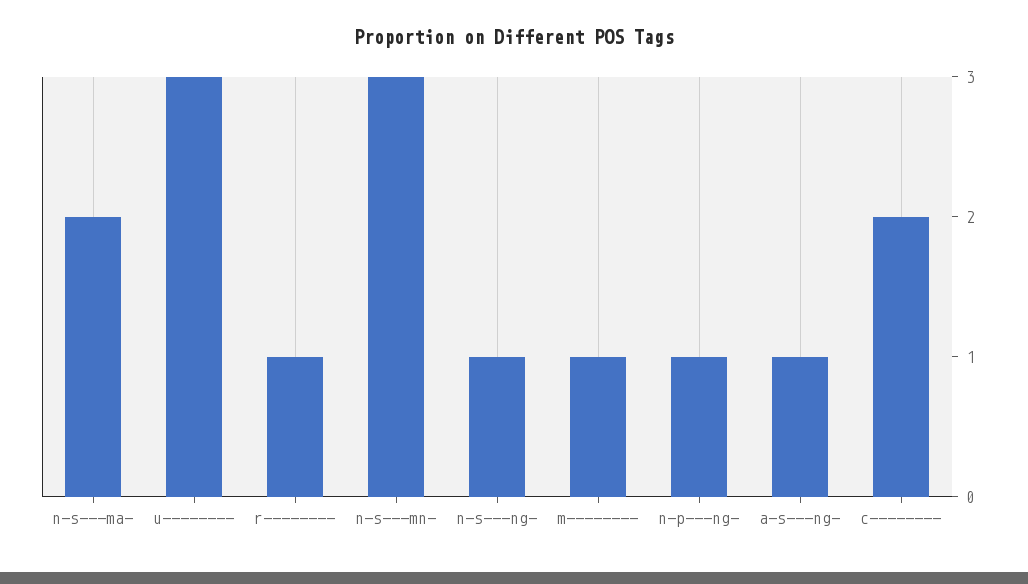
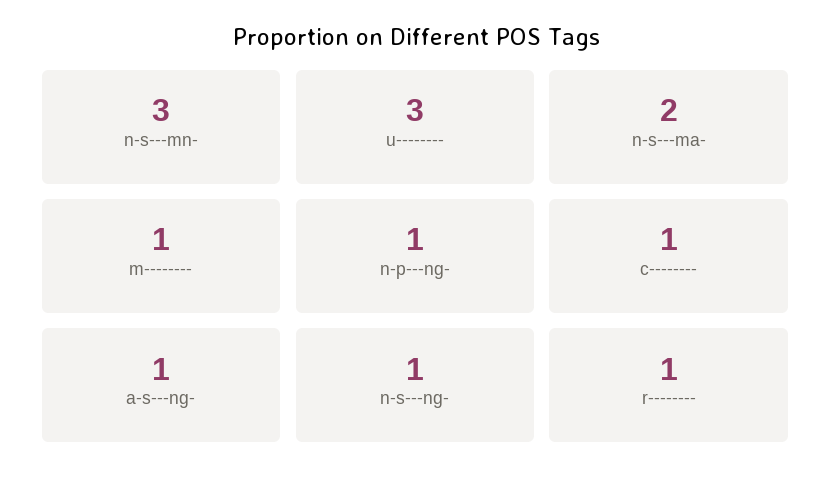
  {
    "n-s---ma-": 2,
    "u--------": 3,
    "r--------": 1,
    "n-s---mn-": 3,
    "n-s---ng-": 1,
    "m--------": 1,
    "n-p---ng-": 1,
    "a-s---ng-": 1,
-   "c--------": 2
+   "c--------": 1
  }

